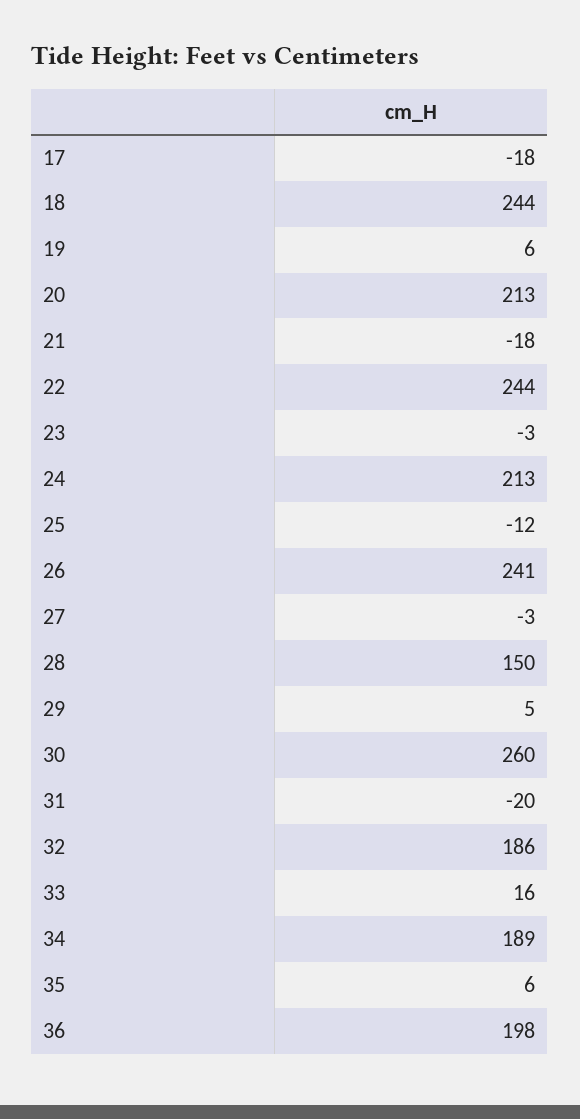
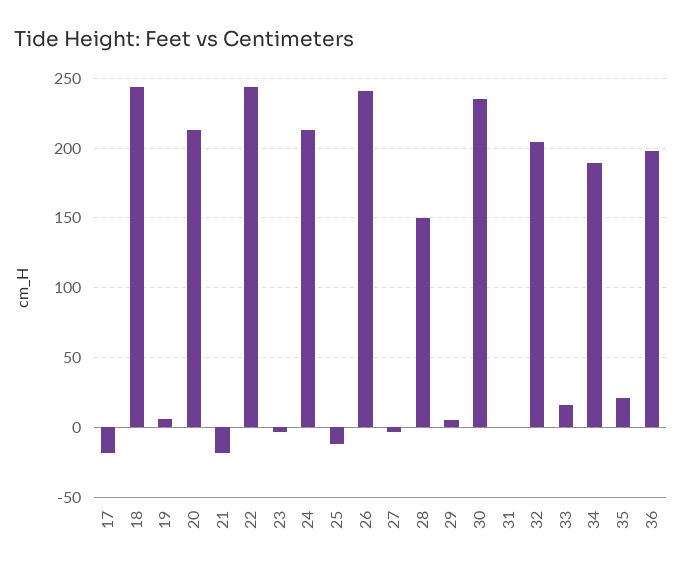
  {
    "17": -18,
    "18": 244,
    "19": 6,
    "20": 213,
    "21": -18,
    "22": 244,
    "23": -3,
    "24": 213,
    "25": -12,
    "26": 241,
    "27": -3,
    "28": 150,
    "29": 5,
-   "30": 260,
+   "30": 235,
-   "31": -20,
+   "31": 0,
-   "32": 186,
+   "32": 205,
    "33": 16,
    "34": 189,
-   "35": 6,
+   "35": 20,
    "36": 198
  }

